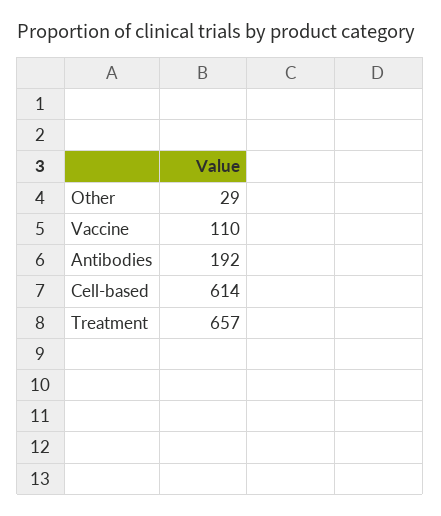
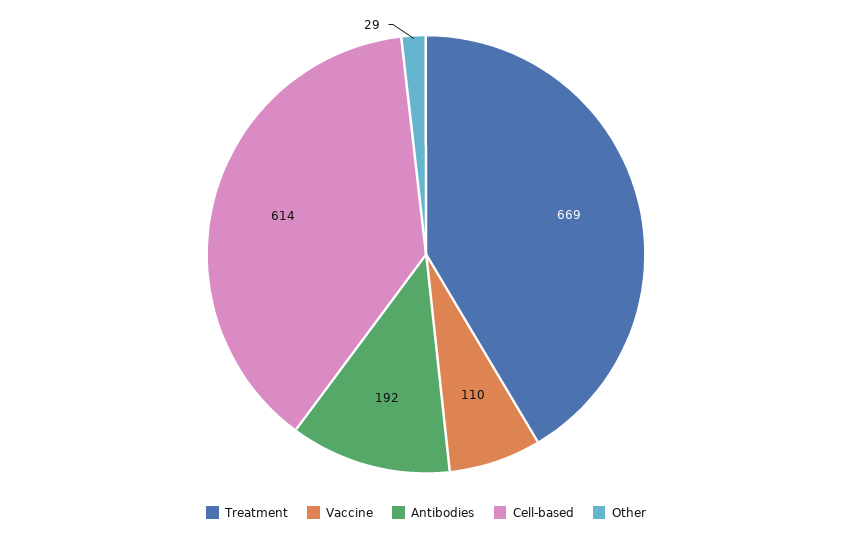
  {
    "Other": 29,
    "Vaccine": 110,
    "Antibodies": 192,
    "Cell-based": 614,
-   "Treatment": 657
+   "Treatment": 669
  }

